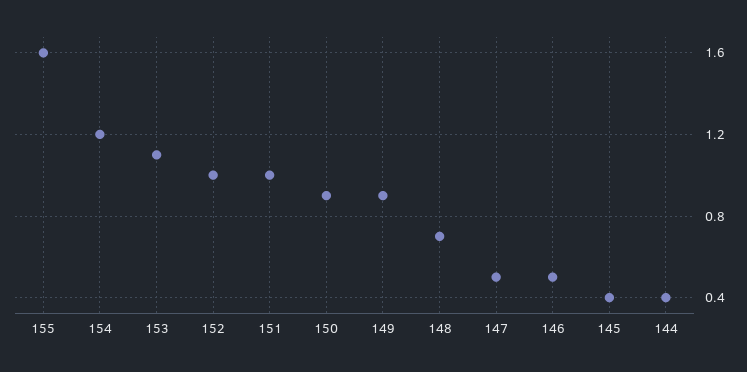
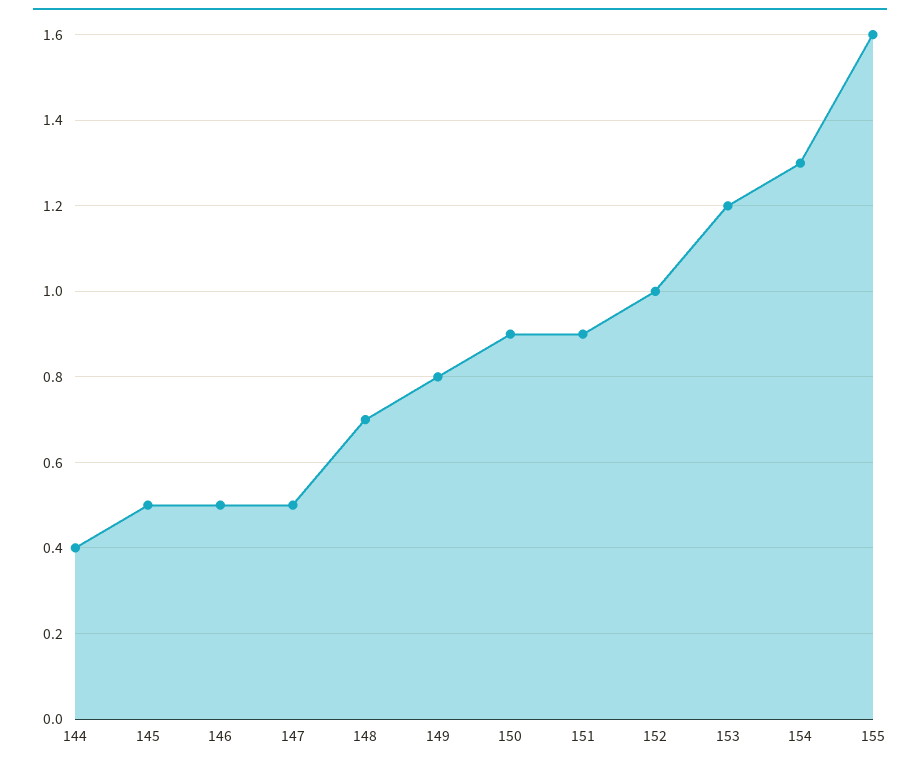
  {
    "155": 1.6,
-   "154": 1.2,
+   "154": 1.3,
-   "153": 1.1,
+   "153": 1.2,
    "152": 1,
-   "151": 1,
+   "151": 0.9,
    "150": 0.9,
-   "149": 0.9,
+   "149": 0.8,
    "148": 0.7,
    "147": 0.5,
    "146": 0.5,
-   "145": 0.4,
+   "145": 0.5,
    "144": 0.4
  }

